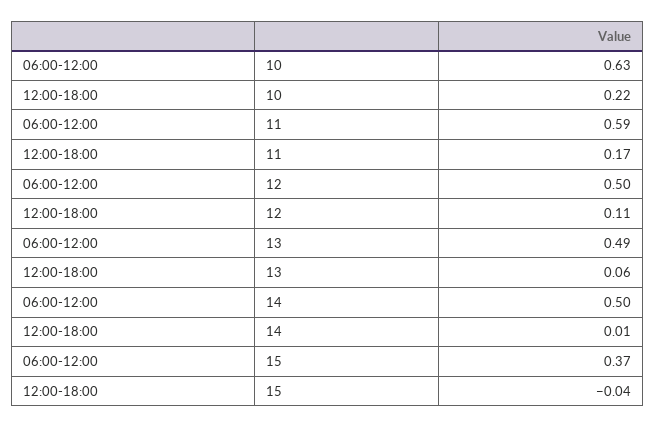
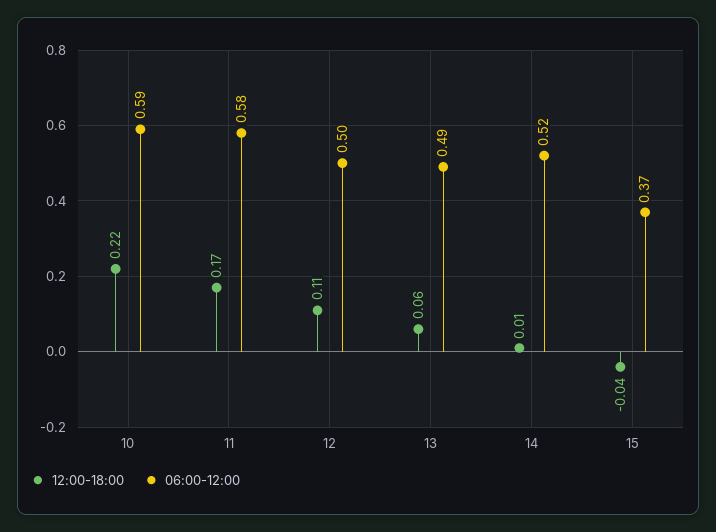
  {
    "06:00-12:00": {
-     "10": 0.63,
+     "10": 0.59,
-     "11": 0.59,
+     "11": 0.58,
      "12": 0.5,
      "13": 0.49,
-     "14": 0.5,
+     "14": 0.52,
      "15": 0.37
    },
    "12:00-18:00": {
      "10": 0.22,
      "11": 0.17,
      "12": 0.11,
      "13": 0.06,
      "14": 0.01,
      "15": -0.04
    }
  }

